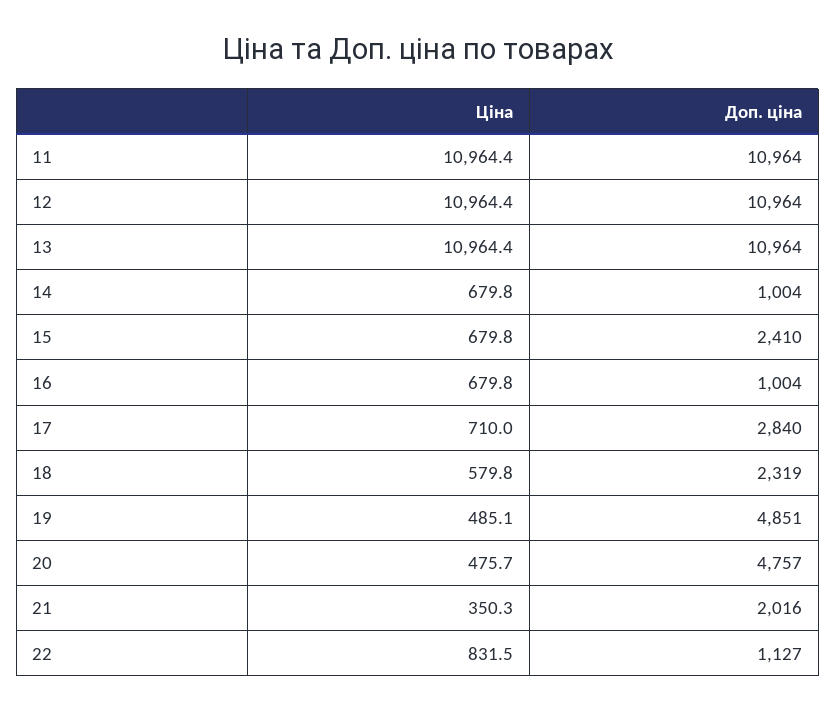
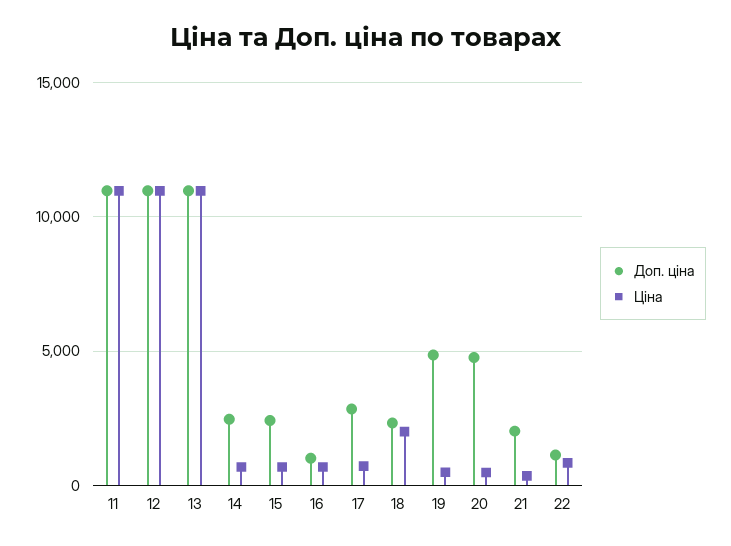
  {
    "Ціна": {
      "11": 10964.4,
      "12": 10964.4,
      "13": 10964.4,
      "14": 679.8,
      "15": 679.8,
      "16": 679.8,
      "17": 710,
-     "18": 579.8,
+     "18": 2000,
      "19": 485.1,
      "20": 475.7,
      "21": 350.3,
      "22": 831.5
    },
    "Доп. ціна": {
      "11": 10964,
      "12": 10964,
      "13": 10964,
-     "14": 1004,
+     "14": 2500,
      "15": 2410,
      "16": 1004,
      "17": 2840,
      "18": 2319,
      "19": 4851,
      "20": 4757,
      "21": 2016,
      "22": 1127
    }
  }

